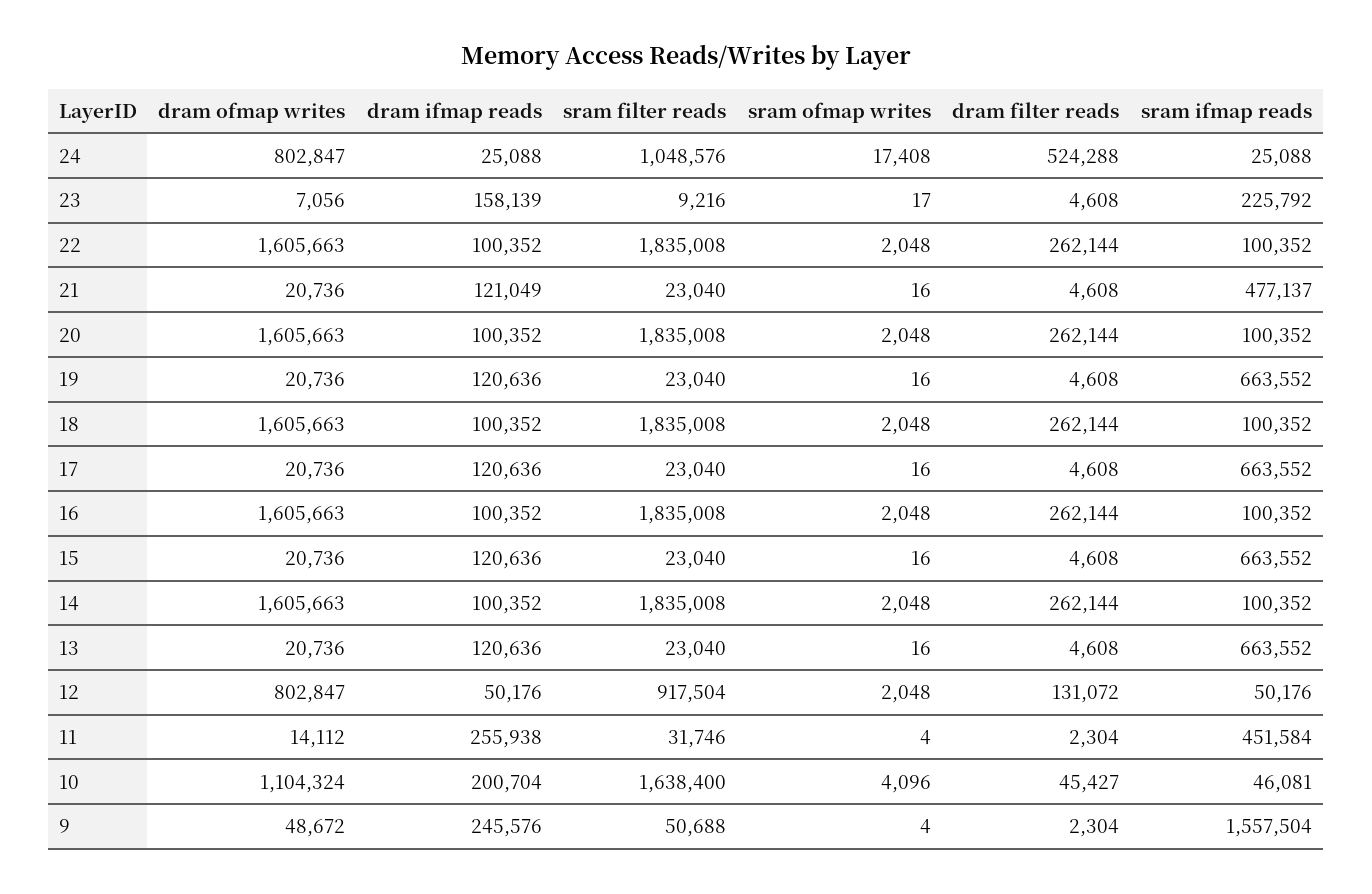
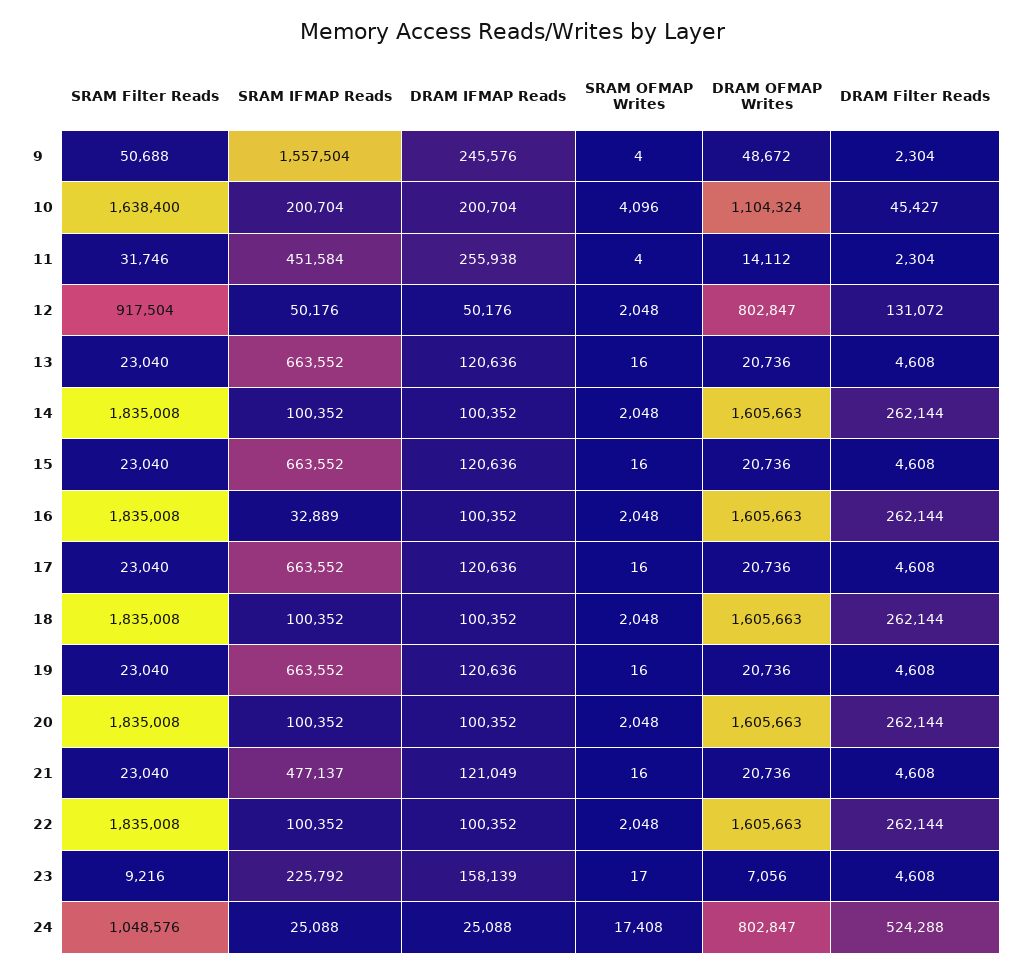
  {
    "dram ofmap writes": {
      "24": 802847,
      "23": 7056,
      "22": 1605663,
      "21": 20736,
      "20": 1605663,
      "19": 20736,
      "18": 1605663,
      "17": 20736,
      "16": 1605663,
      "15": 20736,
      "14": 1605663,
      "13": 20736,
      "12": 802847,
      "11": 14112,
      "10": 1104324,
      "9": 48672
    },
    "dram ifmap reads": {
      "24": 25088,
      "23": 158139,
      "22": 100352,
      "21": 121049,
      "20": 100352,
      "19": 120636,
      "18": 100352,
      "17": 120636,
      "16": 100352,
      "15": 120636,
      "14": 100352,
      "13": 120636,
      "12": 50176,
      "11": 255938,
      "10": 200704,
      "9": 245576
    },
    "sram filter reads": {
      "24": 1048576,
      "23": 9216,
      "22": 1835008,
      "21": 23040,
      "20": 1835008,
      "19": 23040,
      "18": 1835008,
      "17": 23040,
      "16": 1835008,
      "15": 23040,
      "14": 1835008,
      "13": 23040,
      "12": 917504,
      "11": 31746,
      "10": 1638400,
      "9": 50688
    },
    "sram ofmap writes": {
      "24": 17408,
      "23": 17,
      "22": 2048,
      "21": 16,
      "20": 2048,
      "19": 16,
      "18": 2048,
      "17": 16,
      "16": 2048,
      "15": 16,
      "14": 2048,
      "13": 16,
      "12": 2048,
      "11": 4,
      "10": 4096,
      "9": 4
    },
    "dram filter reads": {
      "24": 524288,
      "23": 4608,
      "22": 262144,
      "21": 4608,
      "20": 262144,
      "19": 4608,
      "18": 262144,
      "17": 4608,
      "16": 262144,
      "15": 4608,
      "14": 262144,
      "13": 4608,
      "12": 131072,
      "11": 2304,
      "10": 45427,
      "9": 2304
    },
    "sram ifmap reads": {
      "24": 25088,
      "23": 225792,
      "22": 100352,
      "21": 477137,
      "20": 100352,
      "19": 663552,
      "18": 100352,
      "17": 663552,
-     "16": 100352,
+     "16": 32889,
      "15": 663552,
      "14": 100352,
      "13": 663552,
      "12": 50176,
      "11": 451584,
-     "10": 46081,
+     "10": 200704,
      "9": 1557504
    }
  }

